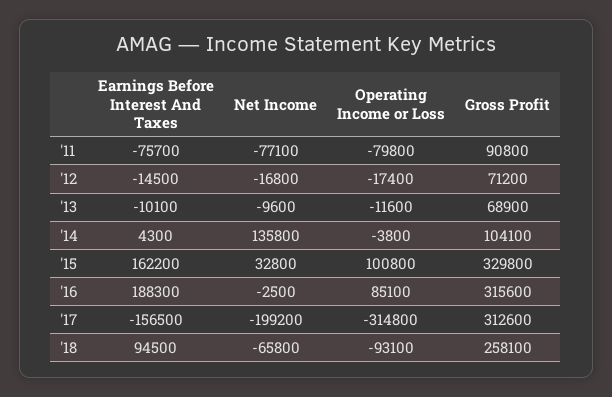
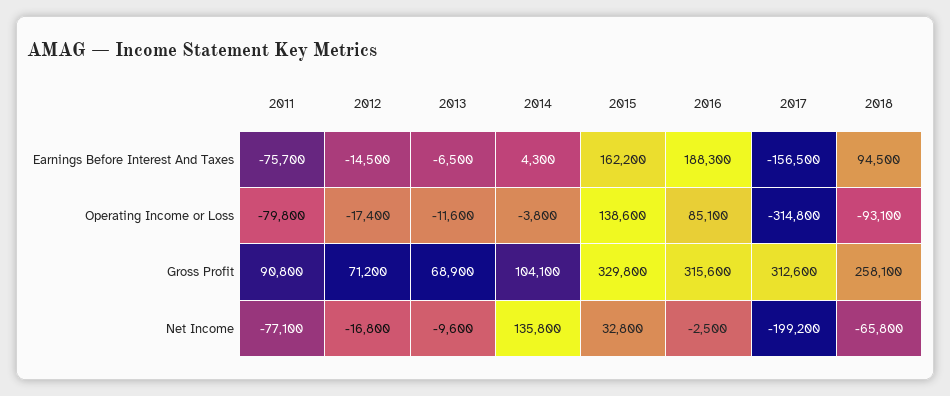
  {
    "Earnings Before Interest And Taxes": {
      "'11": -75700,
      "'12": -14500,
-     "'13": -10100,
+     "'13": -6500,
      "'14": 4300,
      "'15": 162200,
      "'16": 188300,
      "'17": -156500,
      "'18": 94500
    },
    "Net Income": {
      "'11": -77100,
      "'12": -16800,
      "'13": -9600,
      "'14": 135800,
      "'15": 32800,
      "'16": -2500,
      "'17": -199200,
      "'18": -65800
    },
    "Operating Income or Loss": {
      "'11": -79800,
      "'12": -17400,
      "'13": -11600,
      "'14": -3800,
-     "'15": 100800,
+     "'15": 138600,
      "'16": 85100,
      "'17": -314800,
      "'18": -93100
    },
    "Gross Profit": {
      "'11": 90800,
      "'12": 71200,
      "'13": 68900,
      "'14": 104100,
      "'15": 329800,
      "'16": 315600,
      "'17": 312600,
      "'18": 258100
    }
  }

